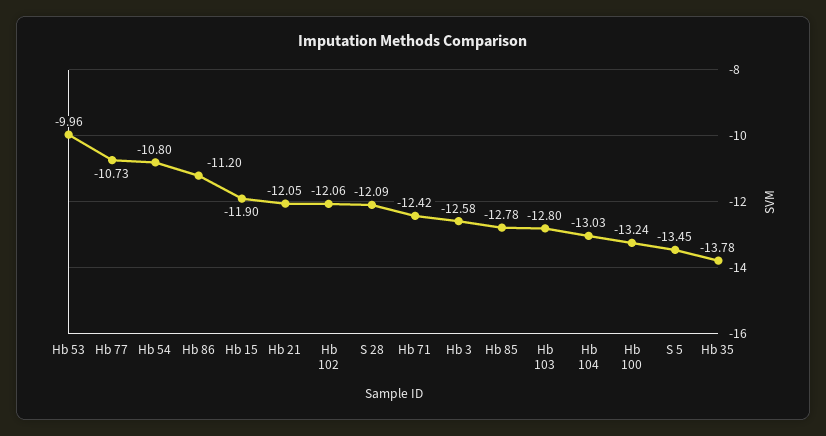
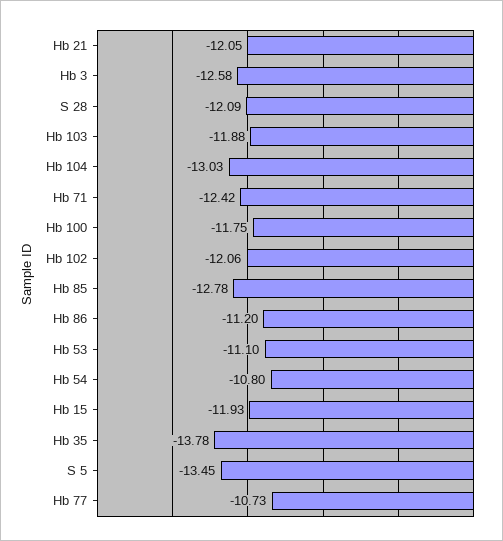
  {
-   "Hb 53": -9.96,
+   "Hb 53": -11.1,
    "Hb 77": -10.73,
    "Hb 54": -10.8,
    "Hb 86": -11.2,
-   "Hb 15": -11.9,
+   "Hb 15": -11.93,
    "Hb 21": -12.05,
    "Hb 102": -12.06,
    "S 28": -12.09,
    "Hb 71": -12.42,
    "Hb 3": -12.58,
    "Hb 85": -12.78,
-   "Hb 103": -12.8,
+   "Hb 103": -11.88,
    "Hb 104": -13.03,
-   "Hb 100": -13.24,
+   "Hb 100": -11.75,
    "S 5": -13.45,
    "Hb 35": -13.78
  }

